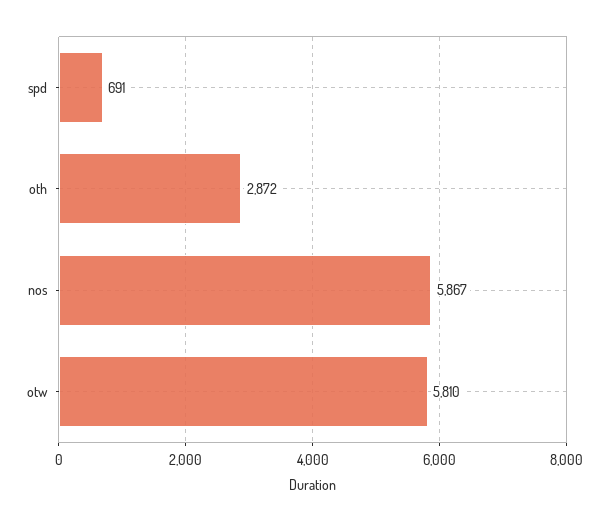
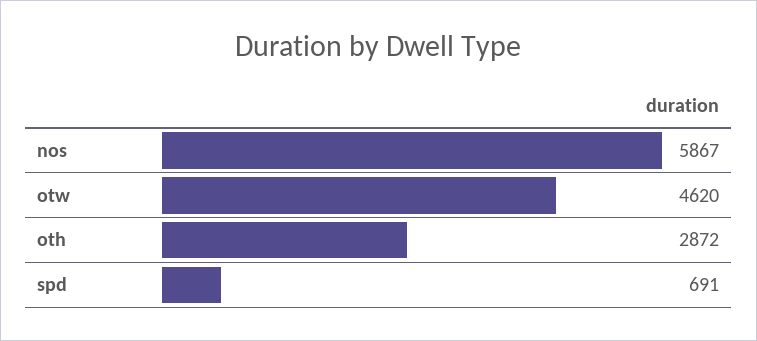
  {
    "spd": 691,
    "oth": 2872,
    "nos": 5867,
-   "otw": 5810
+   "otw": 4620
  }

